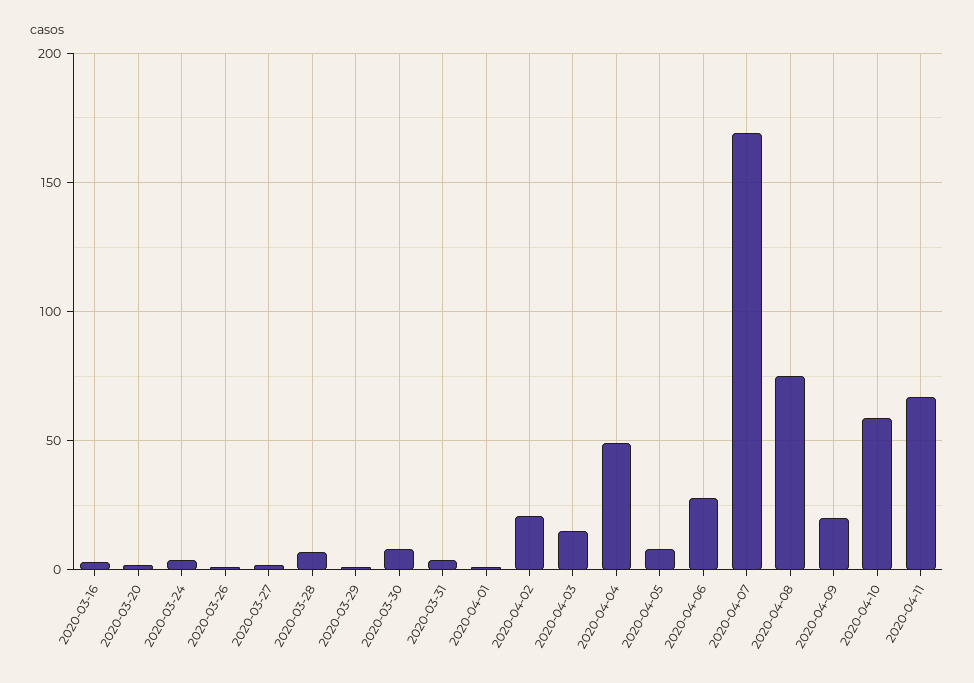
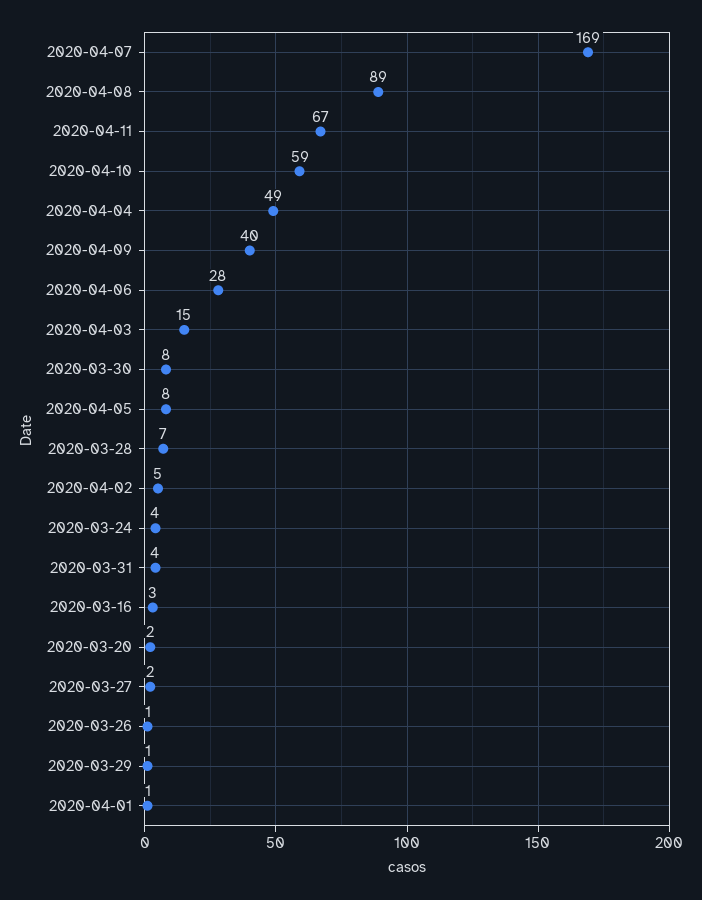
  {
    "2020-03-16": 3,
    "2020-03-20": 2,
    "2020-03-24": 4,
    "2020-03-26": 1,
    "2020-03-27": 2,
    "2020-03-28": 7,
    "2020-03-29": 1,
    "2020-03-30": 8,
    "2020-03-31": 4,
    "2020-04-01": 1,
-   "2020-04-02": 20,
+   "2020-04-02": 5,
    "2020-04-03": 15,
    "2020-04-04": 49,
    "2020-04-05": 8,
    "2020-04-06": 28,
    "2020-04-07": 169,
-   "2020-04-08": 75,
+   "2020-04-08": 89,
-   "2020-04-09": 20,
+   "2020-04-09": 40,
    "2020-04-10": 59,
    "2020-04-11": 67
  }

